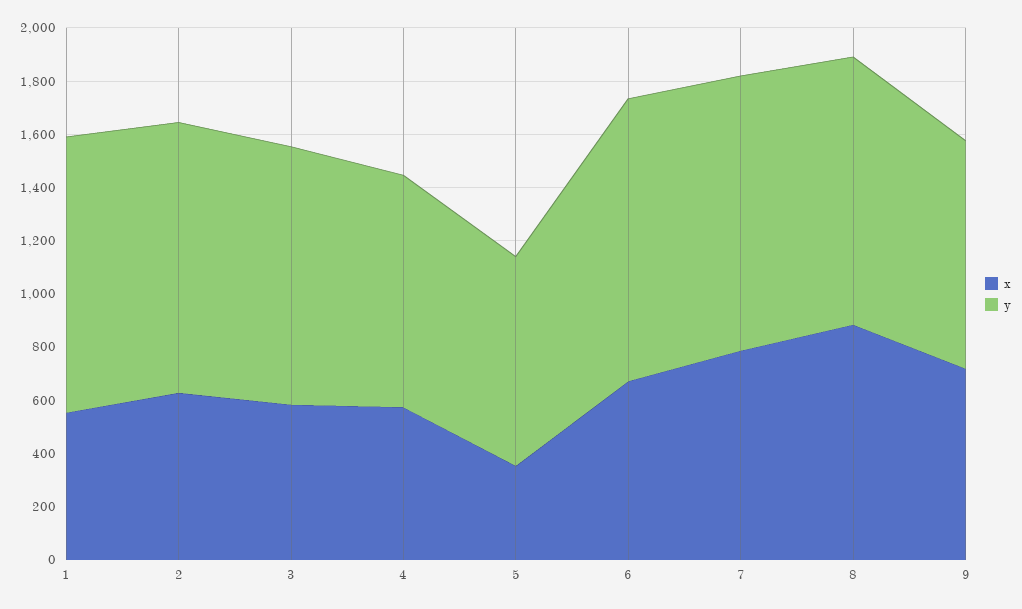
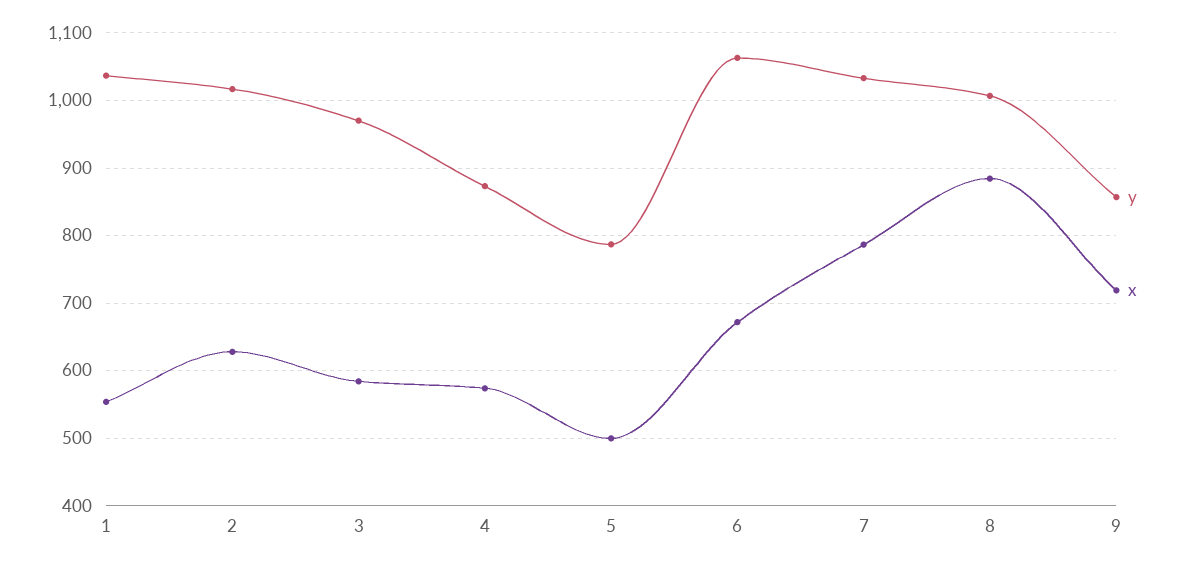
  {
    "x": {
      "1": 550,
      "2": 630,
      "3": 580,
      "4": 570,
-     "5": 350,
+     "5": 500,
      "6": 670,
      "7": 790,
      "8": 880,
      "9": 720
    },
    "y": {
      "1": 1040,
      "2": 1020,
      "3": 970,
      "4": 870,
      "5": 790,
      "6": 1060,
      "7": 1030,
      "8": 1010,
      "9": 860
    }
  }

